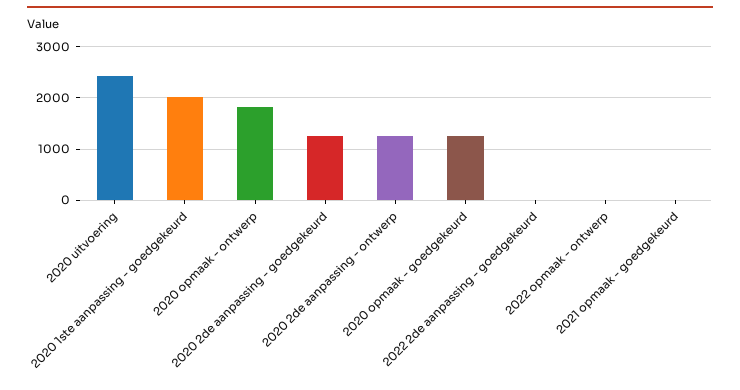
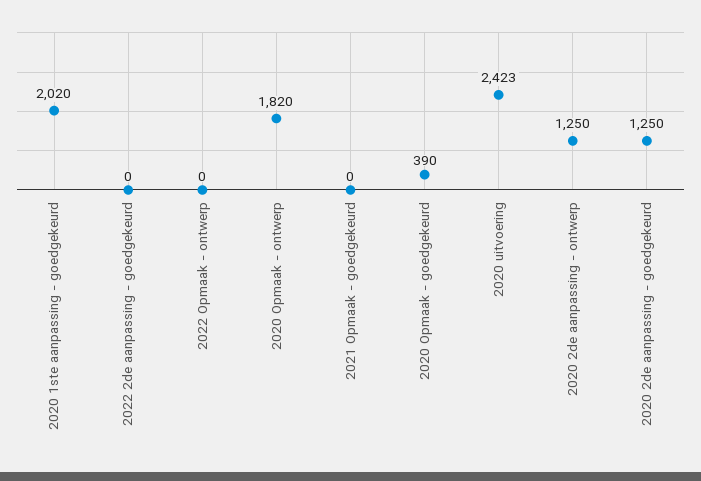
  {
    "2020 uitvoering": 2423,
    "2020 1ste aanpassing - goedgekeurd": 2020,
    "2020 opmaak - ontwerp": 1820,
    "2020 2de aanpassing - goedgekeurd": 1250,
    "2020 2de aanpassing - ontwerp": 1250,
-   "2020 opmaak - goedgekeurd": 1200,
+   "2020 opmaak - goedgekeurd": 390,
    "2022 2de aanpassing - goedgekeurd": 0,
    "2022 opmaak - ontwerp": 0,
    "2021 opmaak - goedgekeurd": 0
  }

